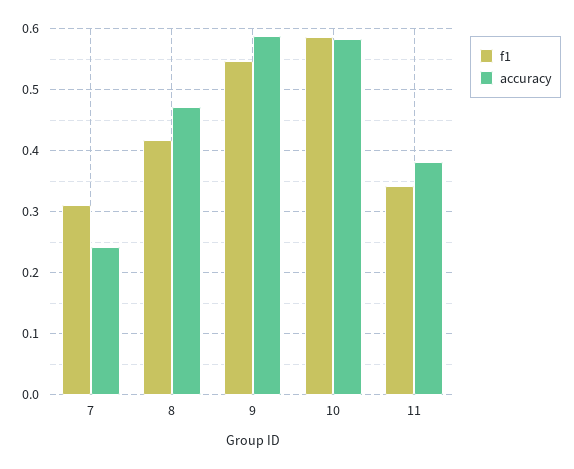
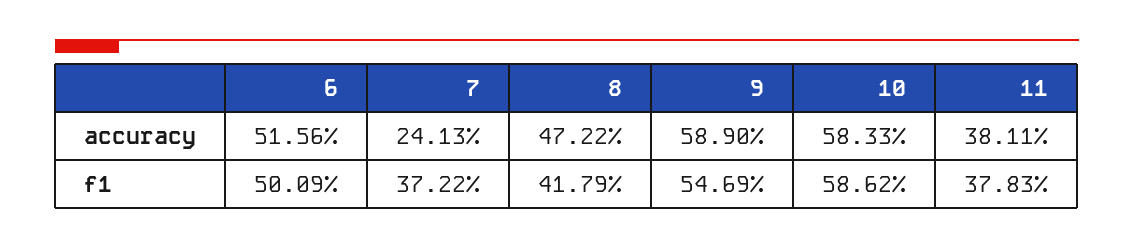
  {
    "f1": {
-     "7": 0.31,
+     "7": 0.3722,
      "8": 0.4179,
      "9": 0.5469,
      "10": 0.5862,
-     "11": 0.34
+     "11": 0.3783,
+     "6": 0.5009
    },
    "accuracy": {
      "7": 0.2413,
      "8": 0.4722,
      "9": 0.589,
      "10": 0.5833,
-     "11": 0.3811
+     "11": 0.3811,
+     "6": 0.5156
    }
  }

